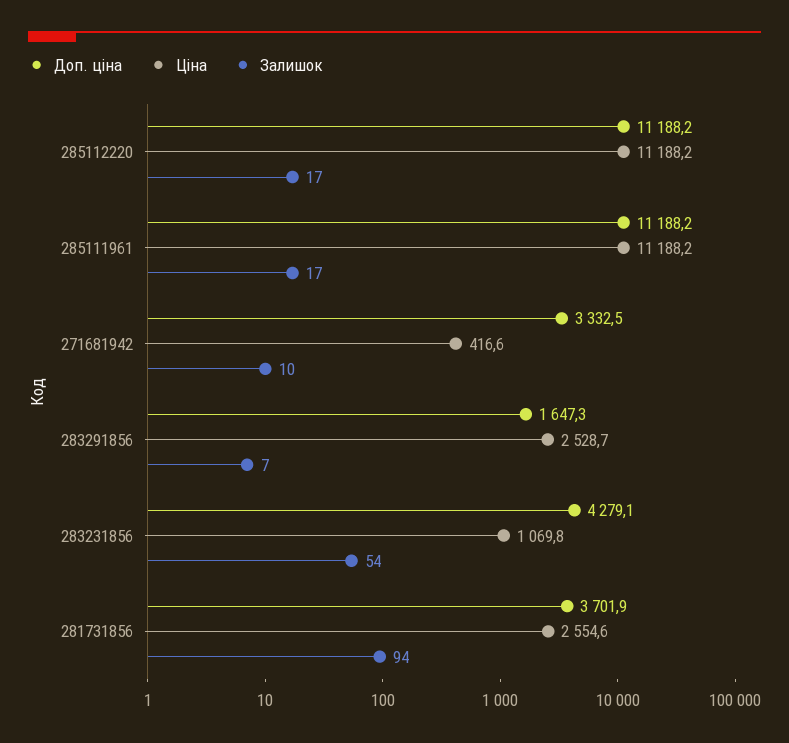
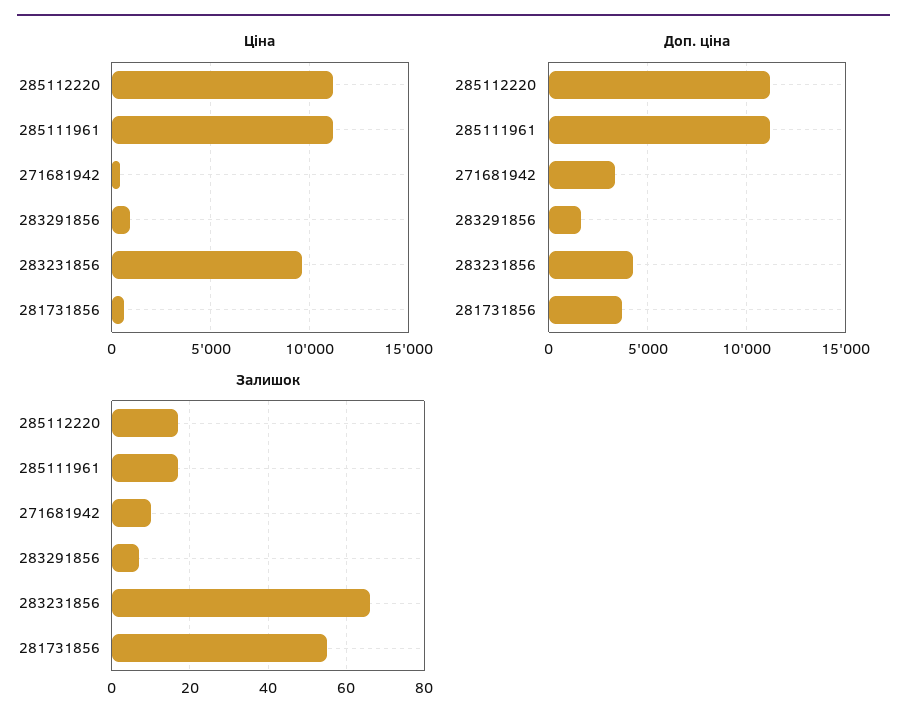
  {
    "Доп. ціна": {
      "285112220": 11188.2,
      "285111961": 11188.2,
      "271681942": 3332.5,
      "283291856": 1647.3,
      "283231856": 4279.1,
      "281731856": 3701.9
    },
    "Ціна": {
      "285112220": 11188.2,
      "285111961": 11188.2,
      "271681942": 416.6,
-     "283291856": 2528.7,
+     "283291856": 1000,
-     "283231856": 1069.8,
+     "283231856": 9500,
-     "281731856": 2554.6
+     "281731856": 500
    },
    "Залишок": {
      "285112220": 17,
      "285111961": 17,
      "271681942": 10,
      "283291856": 7,
-     "283231856": 54,
+     "283231856": 65,
-     "281731856": 94
+     "281731856": 55
    }
  }

